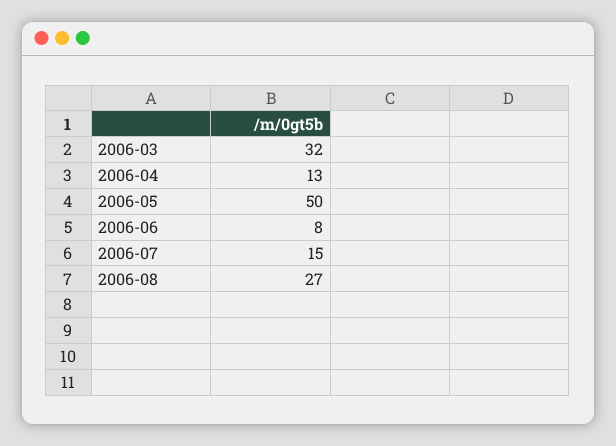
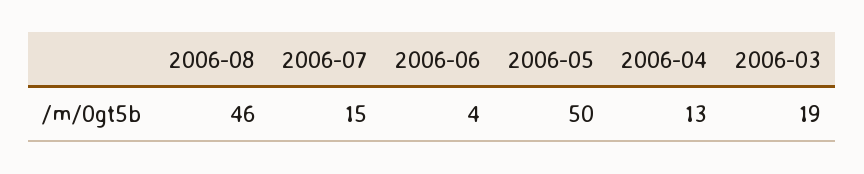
  {
-   "2006-03": 32,
+   "2006-03": 19,
    "2006-04": 13,
    "2006-05": 50,
-   "2006-06": 8,
+   "2006-06": 4,
    "2006-07": 15,
-   "2006-08": 27
+   "2006-08": 46
  }

